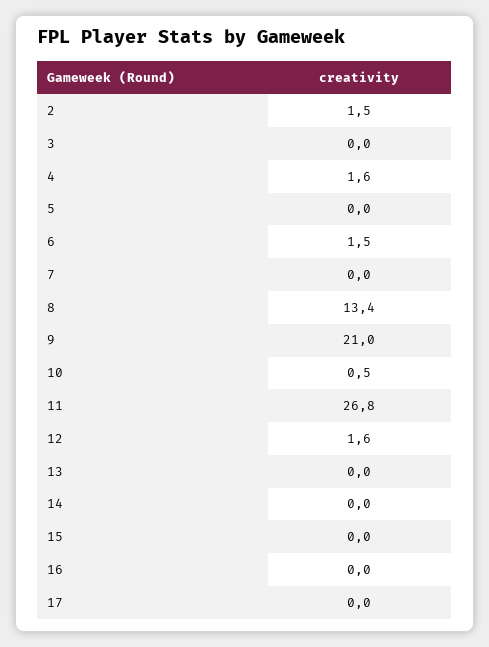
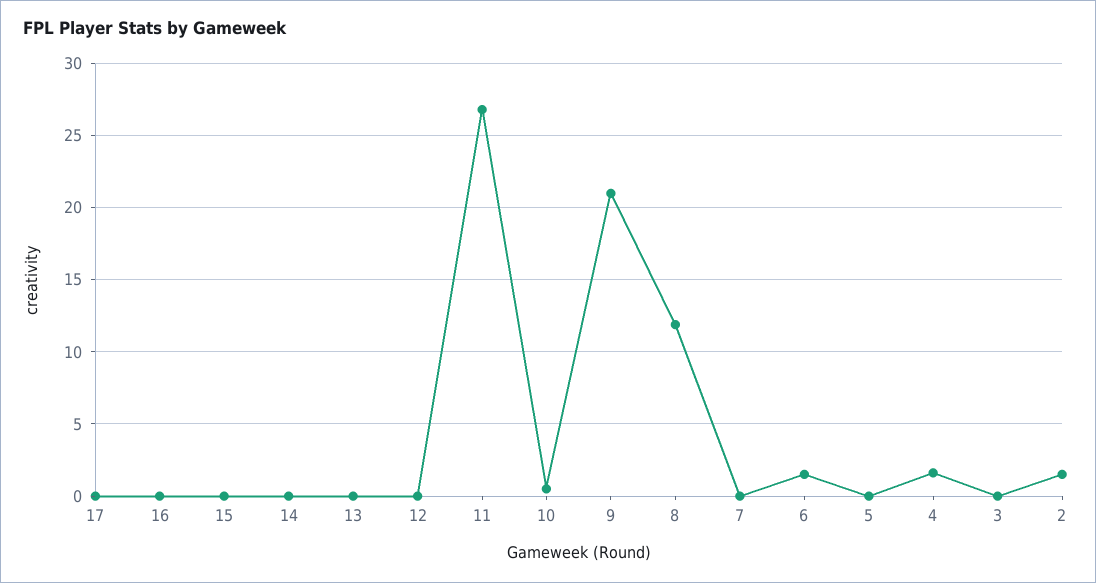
  {
    "2": 1.5,
    "3": 0,
    "4": 1.6,
    "5": 0,
    "6": 1.5,
    "7": 0,
-   "8": 13.4,
+   "8": 12,
    "9": 21,
    "10": 0.5,
    "11": 26.8,
-   "12": 1.6,
+   "12": 0,
    "13": 0,
    "14": 0,
    "15": 0,
    "16": 0,
    "17": 0
  }

